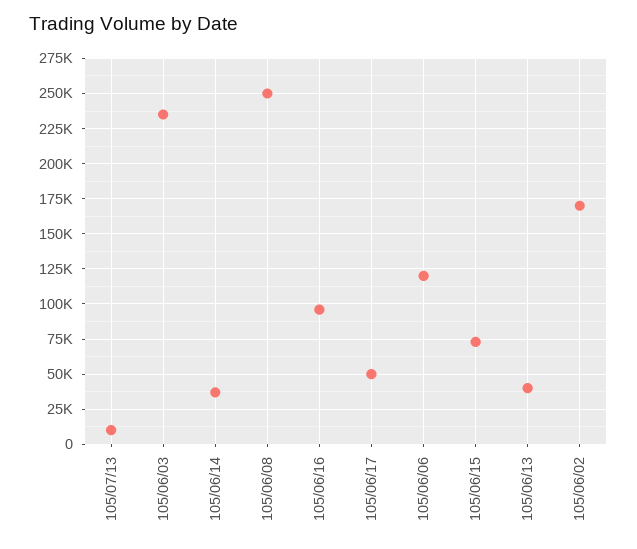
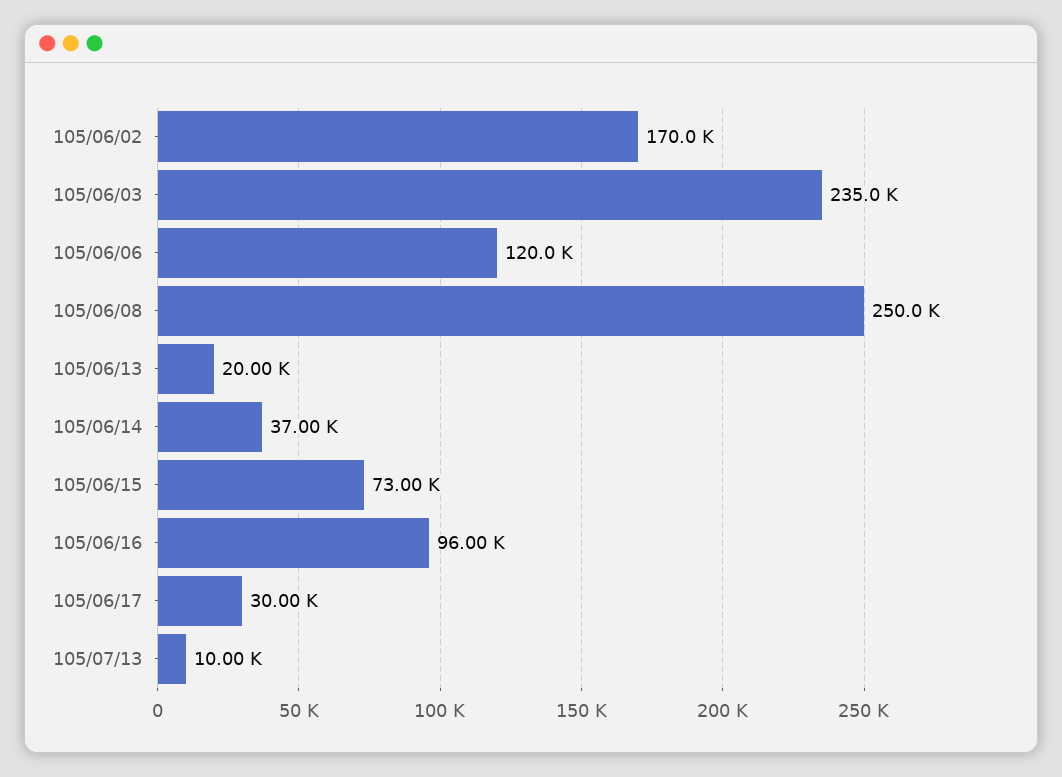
  {
    "105/07/13": 10000,
    "105/06/03": 235000,
    "105/06/14": 37000,
    "105/06/08": 250000,
    "105/06/16": 96000,
-   "105/06/17": 50000,
+   "105/06/17": 30000,
    "105/06/06": 120000,
    "105/06/15": 73000,
-   "105/06/13": 40000,
+   "105/06/13": 20000,
    "105/06/02": 170000
  }

